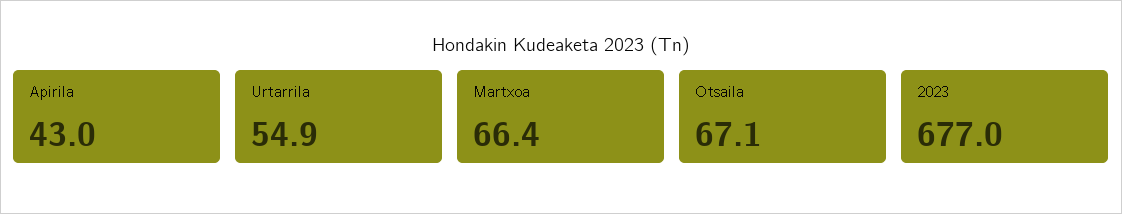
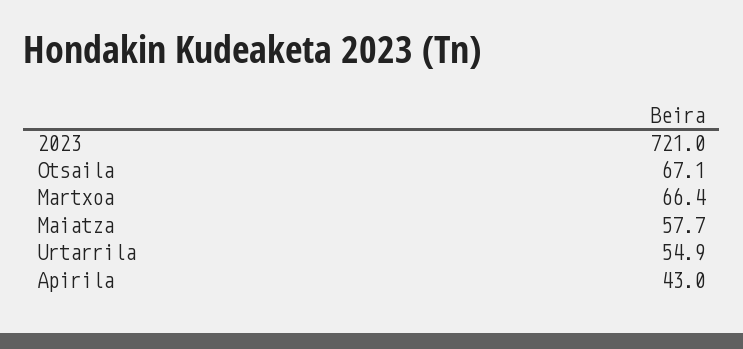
  {
    "Apirila": 43,
    "Urtarrila": 54.9,
    "Martxoa": 66.4,
    "Otsaila": 67.1,
-   "2023": 677
+   "2023": 721,
+   "Maiatza": 57.7
  }

